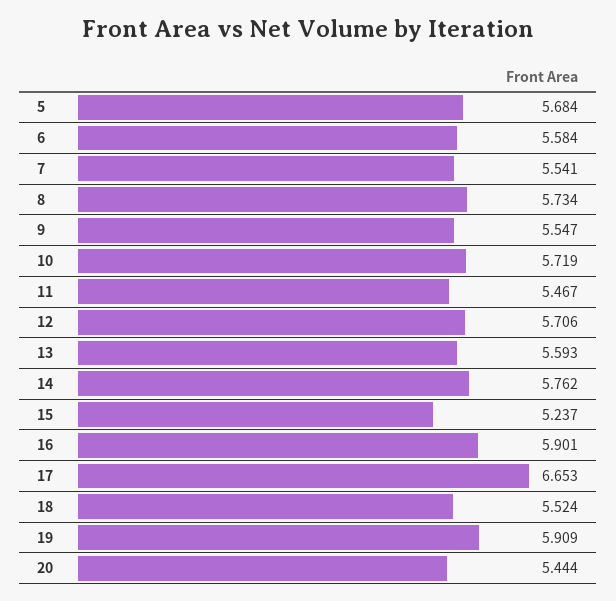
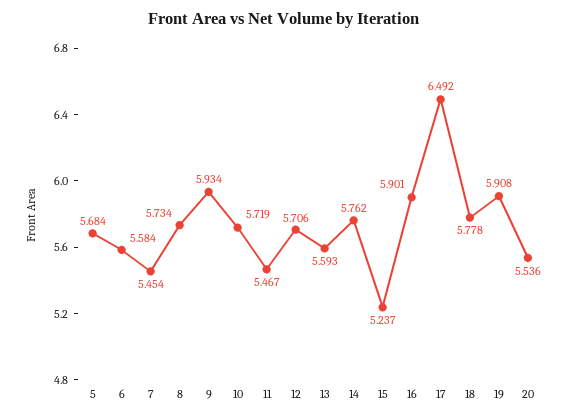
  {
    "5": 5.684,
    "6": 5.584,
-   "7": 5.541,
+   "7": 5.454,
    "8": 5.734,
-   "9": 5.547,
+   "9": 5.934,
    "10": 5.719,
    "11": 5.467,
    "12": 5.706,
    "13": 5.593,
    "14": 5.762,
    "15": 5.237,
    "16": 5.901,
-   "17": 6.653,
+   "17": 6.492,
-   "18": 5.524,
+   "18": 5.778,
-   "19": 5.909,
+   "19": 5.908,
-   "20": 5.444
+   "20": 5.536
  }

